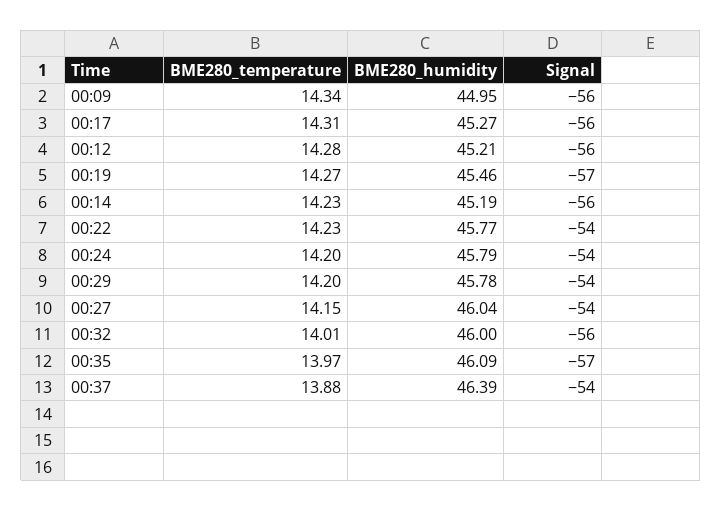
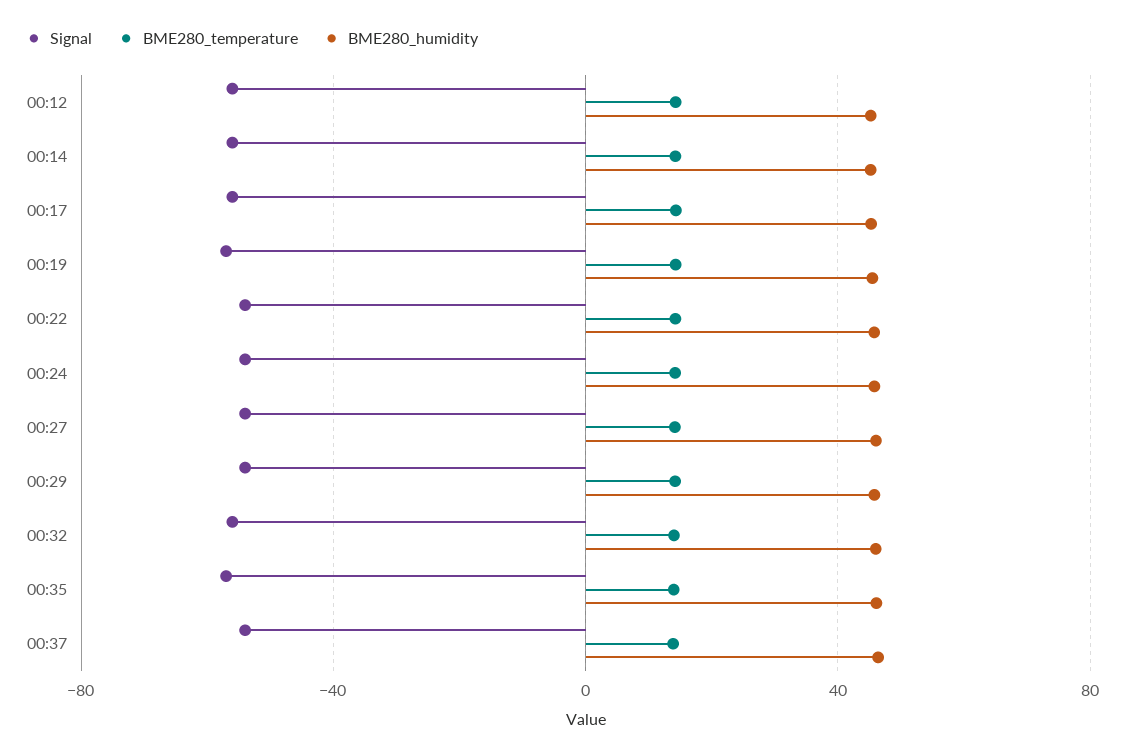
  {
    "BME280_temperature": {
-     "00:09": 14.34,
      "00:17": 14.31,
      "00:12": 14.28,
      "00:19": 14.27,
      "00:14": 14.23,
      "00:22": 14.23,
      "00:24": 14.2,
      "00:29": 14.2,
      "00:27": 14.15,
      "00:32": 14.01,
      "00:35": 13.97,
      "00:37": 13.88
    },
    "BME280_humidity": {
-     "00:09": 44.95,
      "00:17": 45.27,
      "00:12": 45.21,
      "00:19": 45.46,
      "00:14": 45.19,
      "00:22": 45.77,
      "00:24": 45.79,
      "00:29": 45.78,
      "00:27": 46.04,
      "00:32": 46,
      "00:35": 46.09,
      "00:37": 46.39
    },
    "Signal": {
-     "00:09": -56,
      "00:17": -56,
      "00:12": -56,
      "00:19": -57,
      "00:14": -56,
      "00:22": -54,
      "00:24": -54,
      "00:29": -54,
      "00:27": -54,
      "00:32": -56,
      "00:35": -57,
      "00:37": -54
    }
  }

